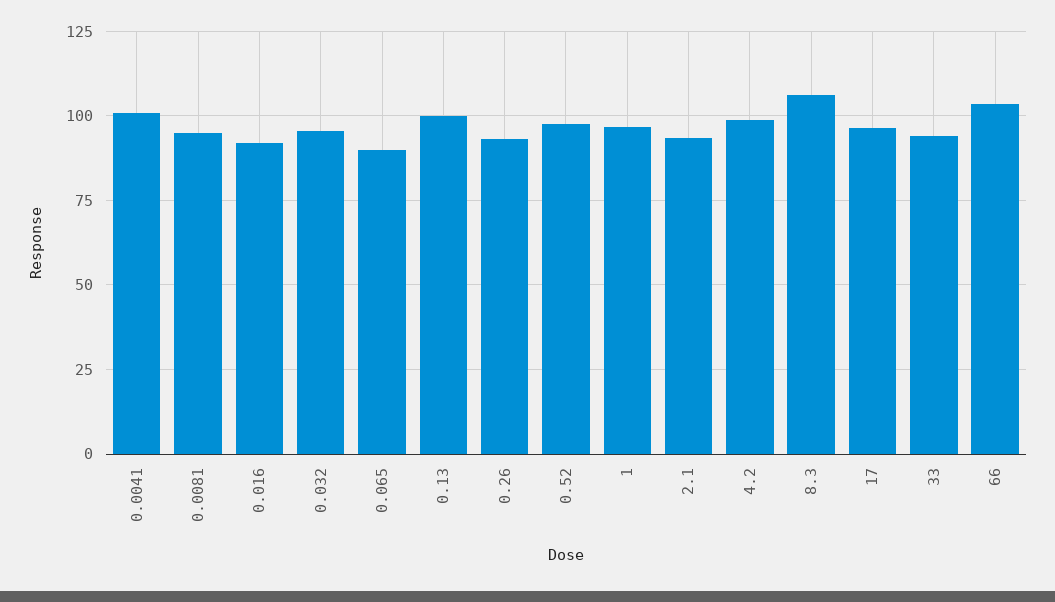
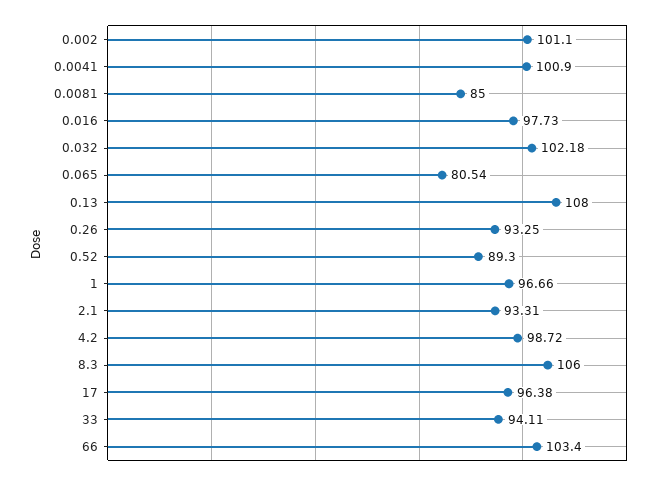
  {
    "0.0041": 100.9,
-   "0.0081": 95,
+   "0.0081": 85,
-   "0.016": 92.5,
+   "0.016": 97.73,
-   "0.032": 95,
+   "0.032": 102.18,
-   "0.065": 90,
+   "0.065": 80.54,
-   "0.13": 100,
+   "0.13": 108,
    "0.26": 93.25,
-   "0.52": 97.5,
+   "0.52": 89.3,
    "1": 96.66,
    "2.1": 93.31,
    "4.2": 98.72,
    "8.3": 106,
    "17": 96.38,
    "33": 94.11,
-   "66": 103.4
+   "66": 103.4,
+   "0.002": 101.1
  }

